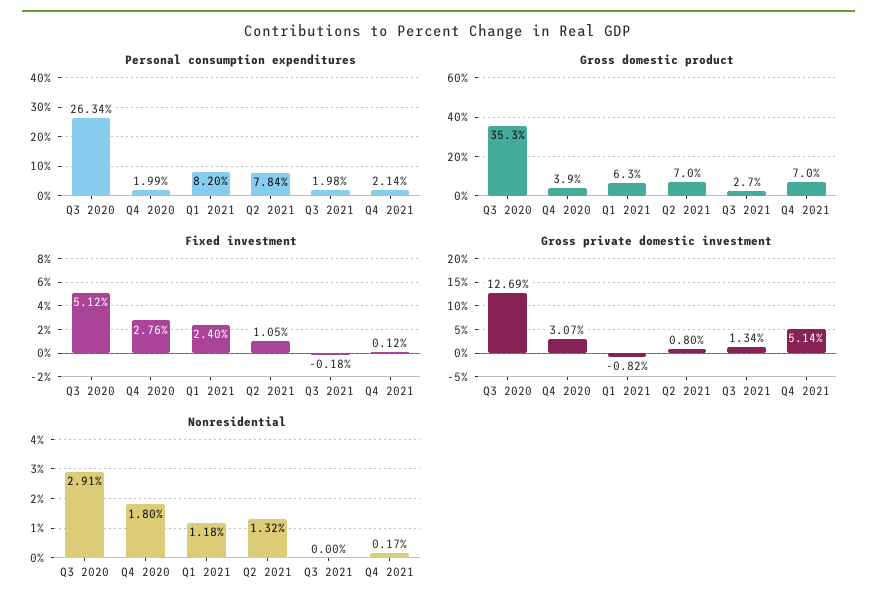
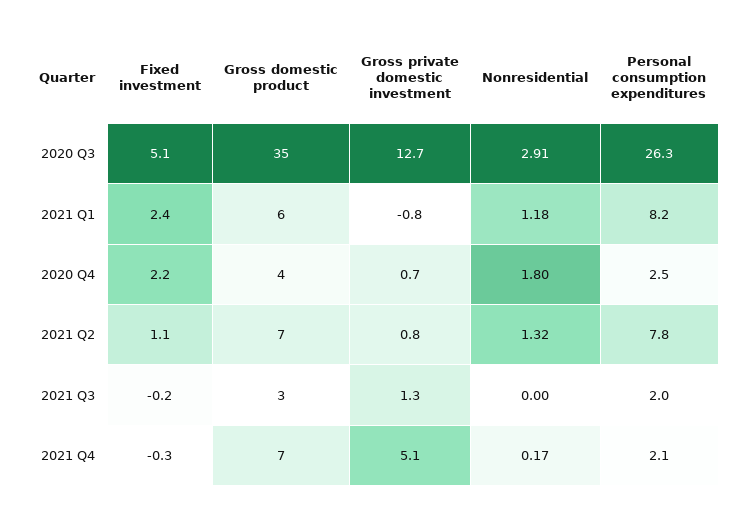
  {
    "Personal consumption expenditures": {
      "Q3 2020": 26.34,
-     "Q4 2020": 1.99,
+     "Q4 2020": 2.5,
      "Q1 2021": 8.2,
      "Q2 2021": 7.84,
      "Q3 2021": 1.98,
      "Q4 2021": 2.14
    },
    "Gross domestic product": {
      "Q3 2020": 35.3,
      "Q4 2020": 3.9,
      "Q1 2021": 6.3,
      "Q2 2021": 7,
      "Q3 2021": 2.7,
      "Q4 2021": 7
    },
    "Fixed investment": {
      "Q3 2020": 5.12,
-     "Q4 2020": 2.76,
+     "Q4 2020": 2.2,
      "Q1 2021": 2.4,
      "Q2 2021": 1.05,
      "Q3 2021": -0.18,
-     "Q4 2021": 0.12
+     "Q4 2021": -0.3
    },
    "Gross private domestic investment": {
      "Q3 2020": 12.69,
-     "Q4 2020": 3.07,
+     "Q4 2020": 0.7,
      "Q1 2021": -0.82,
      "Q2 2021": 0.8,
      "Q3 2021": 1.34,
      "Q4 2021": 5.14
    },
    "Nonresidential": {
      "Q3 2020": 2.91,
      "Q4 2020": 1.8,
      "Q1 2021": 1.18,
      "Q2 2021": 1.32,
      "Q3 2021": 0,
      "Q4 2021": 0.17
    }
  }

